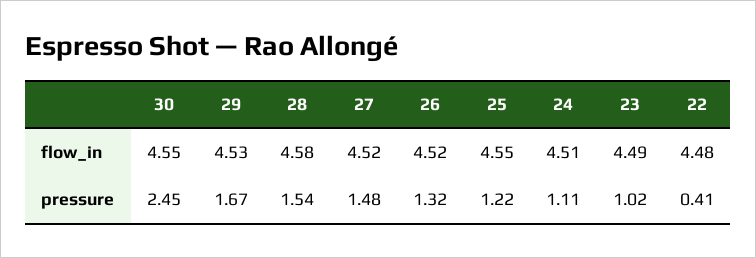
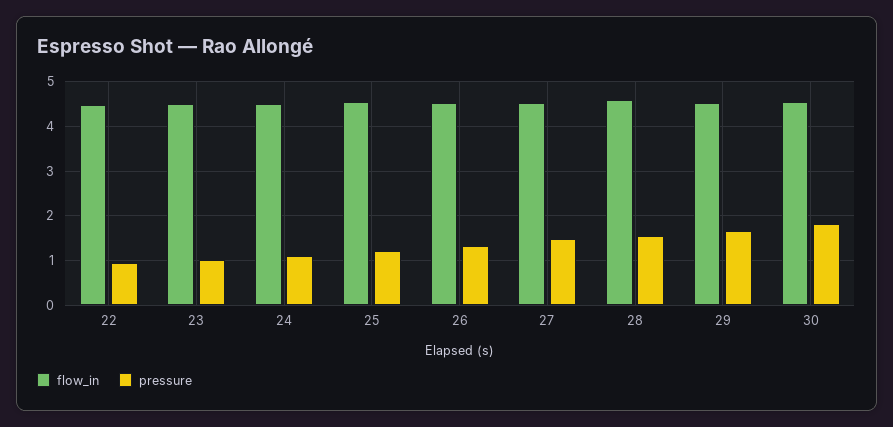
  {
    "flow_in": {
      "30": 4.55,
      "29": 4.53,
      "28": 4.58,
      "27": 4.52,
      "26": 4.52,
      "25": 4.55,
      "24": 4.51,
      "23": 4.49,
      "22": 4.48
    },
    "pressure": {
-     "30": 2.45,
+     "30": 1.8,
      "29": 1.67,
      "28": 1.54,
      "27": 1.48,
      "26": 1.32,
      "25": 1.22,
      "24": 1.11,
      "23": 1.02,
-     "22": 0.41
+     "22": 1
    }
  }

